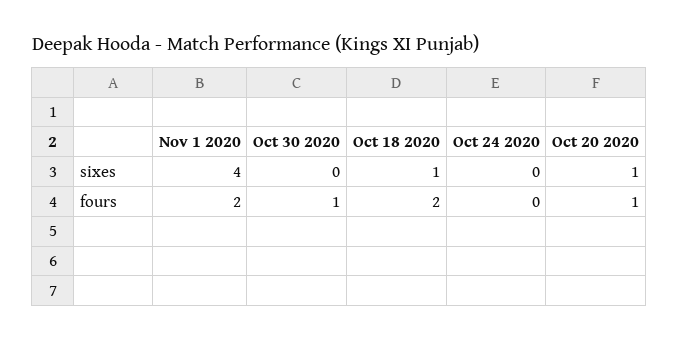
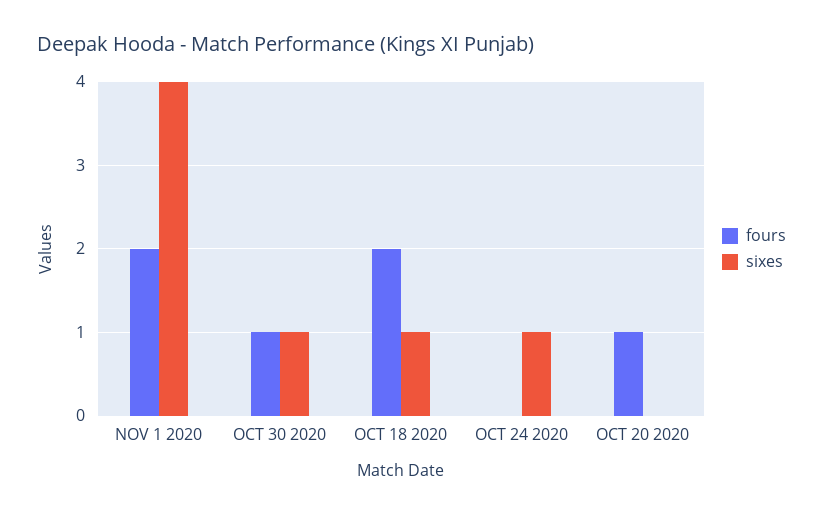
  {
    "sixes": {
      "Nov 1 2020": 4,
-     "Oct 30 2020": 0,
+     "Oct 30 2020": 1,
      "Oct 18 2020": 1,
-     "Oct 24 2020": 0,
+     "Oct 24 2020": 1,
-     "Oct 20 2020": 1
+     "Oct 20 2020": 0
    },
    "fours": {
      "Nov 1 2020": 2,
      "Oct 30 2020": 1,
      "Oct 18 2020": 2,
      "Oct 24 2020": 0,
      "Oct 20 2020": 1
    }
  }

